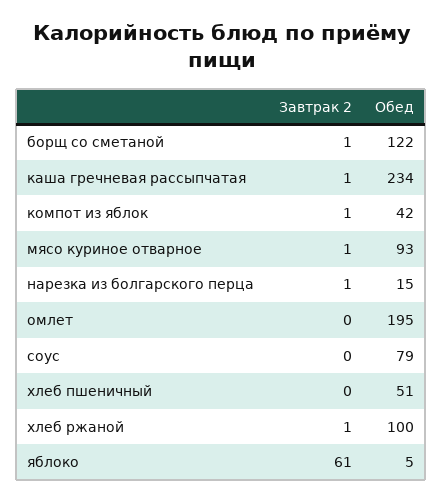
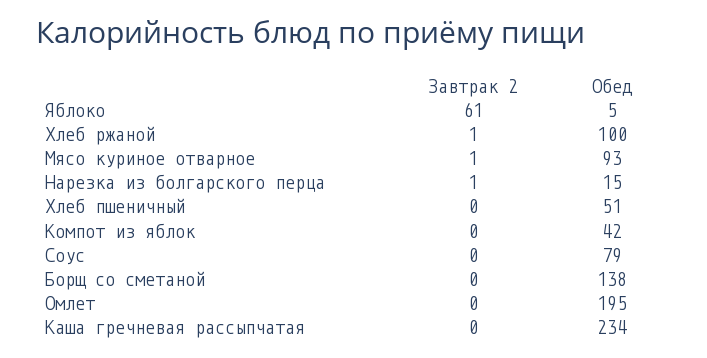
  {
    "Завтрак 2": {
-     "борщ со сметаной": 1,
+     "борщ со сметаной": 0,
-     "каша гречневая рассыпчатая": 1,
+     "каша гречневая рассыпчатая": 0,
-     "компот из яблок": 1,
+     "компот из яблок": 0,
      "мясо куриное отварное": 1,
      "нарезка из болгарского перца": 1,
      "омлет": 0,
      "соус": 0,
      "хлеб пшеничный": 0,
      "хлеб ржаной": 1,
      "яблоко": 61
    },
    "Обед": {
-     "борщ со сметаной": 122,
+     "борщ со сметаной": 138,
      "каша гречневая рассыпчатая": 234,
      "компот из яблок": 42,
      "мясо куриное отварное": 93,
      "нарезка из болгарского перца": 15,
      "омлет": 195,
      "соус": 79,
      "хлеб пшеничный": 51,
      "хлеб ржаной": 100,
      "яблоко": 5
    }
  }

